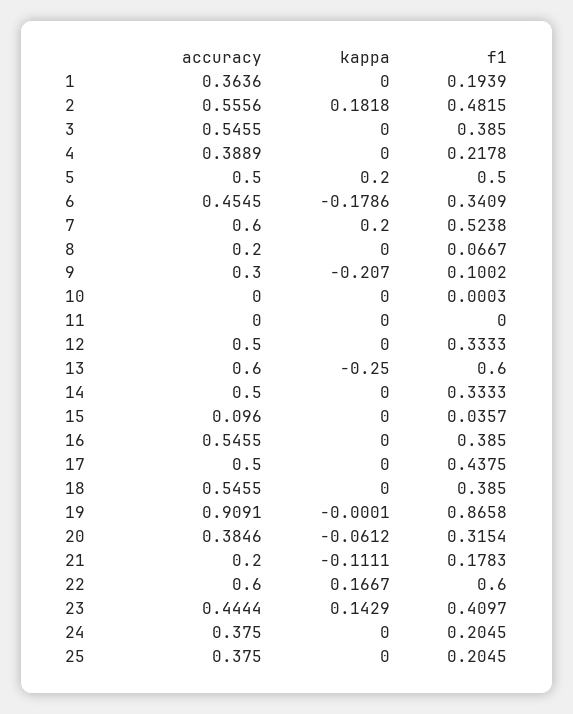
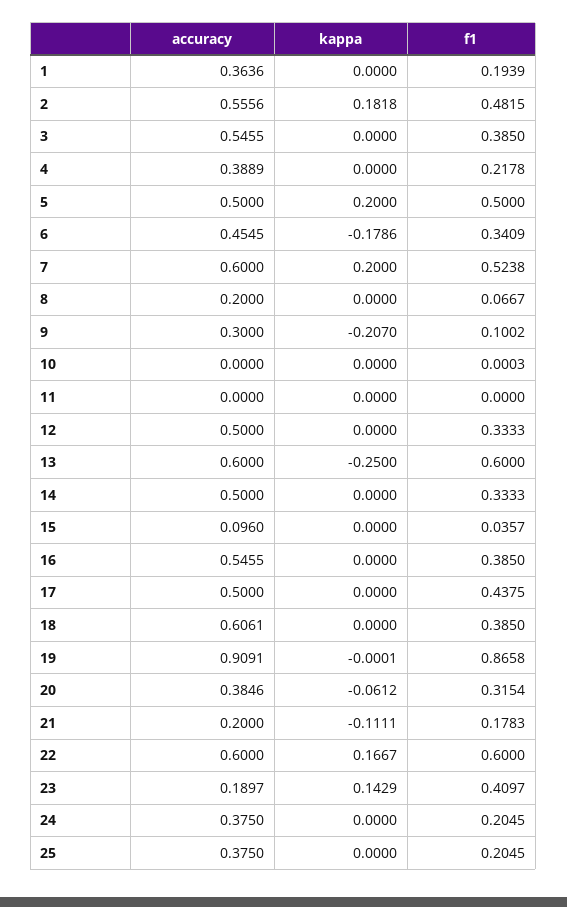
  {
    "accuracy": {
      "1": 0.3636,
      "2": 0.5556,
      "3": 0.5455,
      "4": 0.3889,
      "5": 0.5,
      "6": 0.4545,
      "7": 0.6,
      "8": 0.2,
      "9": 0.3,
      "10": 0,
      "11": 0,
      "12": 0.5,
      "13": 0.6,
      "14": 0.5,
      "15": 0.096,
      "16": 0.5455,
      "17": 0.5,
-     "18": 0.5455,
+     "18": 0.6061,
      "19": 0.9091,
      "20": 0.3846,
      "21": 0.2,
      "22": 0.6,
-     "23": 0.4444,
+     "23": 0.1897,
      "24": 0.375,
      "25": 0.375
    },
    "kappa": {
      "1": 0,
      "2": 0.1818,
      "3": 0,
      "4": 0,
      "5": 0.2,
      "6": -0.1786,
      "7": 0.2,
      "8": 0,
      "9": -0.207,
      "10": 0,
      "11": 0,
      "12": 0,
      "13": -0.25,
      "14": 0,
      "15": 0,
      "16": 0,
      "17": 0,
      "18": 0,
      "19": -0.0001,
      "20": -0.0612,
      "21": -0.1111,
      "22": 0.1667,
      "23": 0.1429,
      "24": 0,
      "25": 0
    },
    "f1": {
      "1": 0.1939,
      "2": 0.4815,
      "3": 0.385,
      "4": 0.2178,
      "5": 0.5,
      "6": 0.3409,
      "7": 0.5238,
      "8": 0.0667,
      "9": 0.1002,
      "10": 0.0003,
      "11": 0,
      "12": 0.3333,
      "13": 0.6,
      "14": 0.3333,
      "15": 0.0357,
      "16": 0.385,
      "17": 0.4375,
      "18": 0.385,
      "19": 0.8658,
      "20": 0.3154,
      "21": 0.1783,
      "22": 0.6,
      "23": 0.4097,
      "24": 0.2045,
      "25": 0.2045
    }
  }

